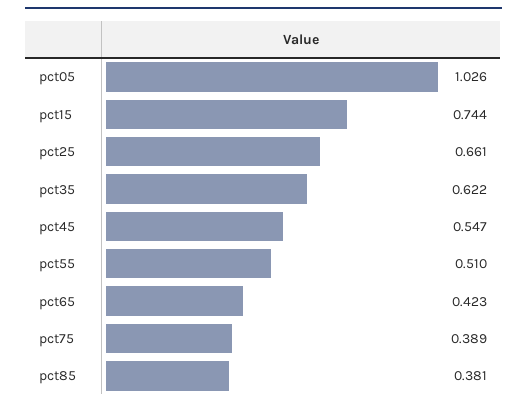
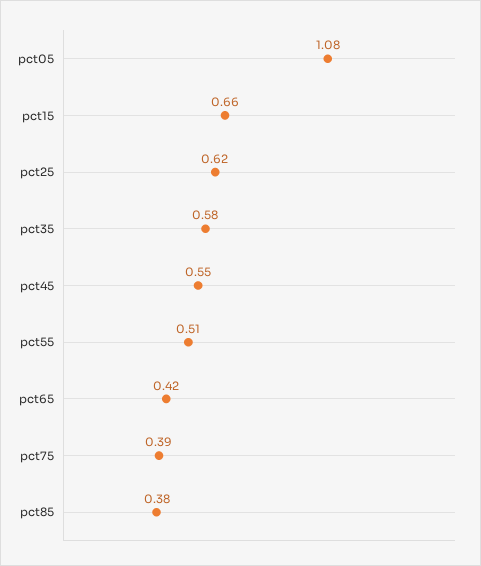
  {
-   "pct05": 1.026,
+   "pct05": 1.08,
-   "pct15": 0.744,
+   "pct15": 0.66,
-   "pct25": 0.661,
+   "pct25": 0.62,
-   "pct35": 0.622,
+   "pct35": 0.58,
    "pct45": 0.547,
    "pct55": 0.51,
    "pct65": 0.423,
    "pct75": 0.389,
    "pct85": 0.381
  }

